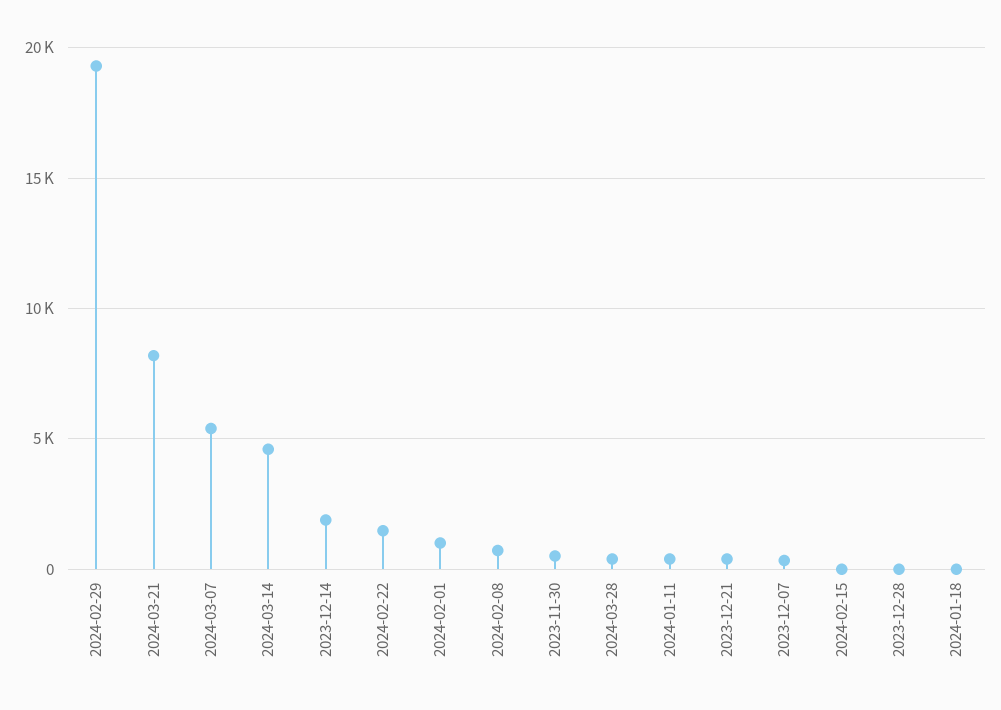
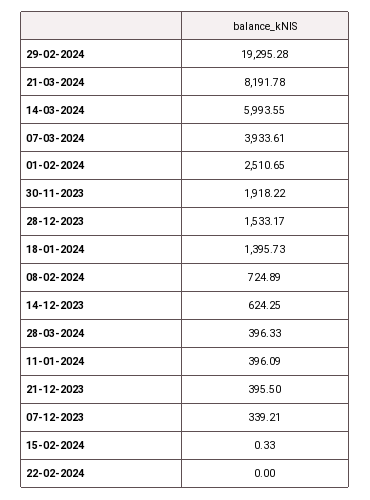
  {
    "2024-02-29": 19295.28,
    "2024-03-21": 8191.78,
-   "2024-03-07": 5500,
+   "2024-03-07": 3933.61,
-   "2024-03-14": 4500,
+   "2024-03-14": 5993.55,
-   "2023-12-14": 2000,
+   "2023-12-14": 624.25,
-   "2024-02-22": 1500,
+   "2024-02-22": 0,
-   "2024-02-01": 1000,
+   "2024-02-01": 2510.65,
    "2024-02-08": 724.89,
-   "2023-11-30": 500,
+   "2023-11-30": 1918.22,
    "2024-03-28": 396.33,
    "2024-01-11": 396.09,
    "2023-12-21": 395.5,
    "2023-12-07": 339.21,
    "2024-02-15": 0.33,
-   "2023-12-28": 0,
+   "2023-12-28": 1533.17,
-   "2024-01-18": 0
+   "2024-01-18": 1395.73
  }

